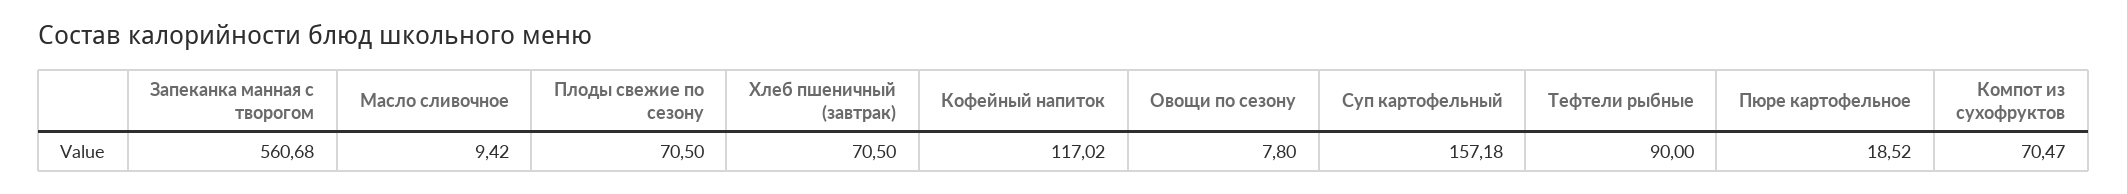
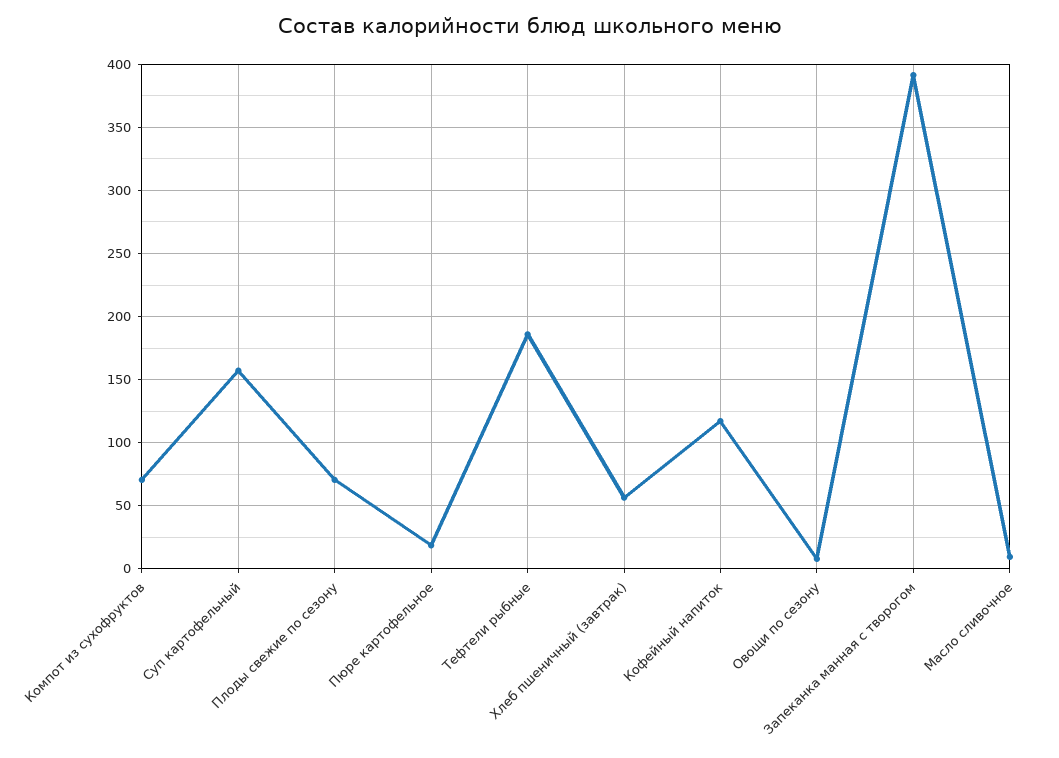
  {
-   "Запеканка манная с творогом": 560.68,
+   "Запеканка манная с творогом": 390,
    "Масло сливочное": 9.42,
    "Плоды свежие по сезону": 70.5,
-   "Хлеб пшеничный (завтрак)": 70.5,
+   "Хлеб пшеничный (завтрак)": 55,
    "Кофейный напиток": 117.02,
    "Овощи по сезону": 7.8,
    "Суп картофельный": 157.18,
-   "Тефтели рыбные": 90,
+   "Тефтели рыбные": 185,
    "Пюре картофельное": 18.52,
    "Компот из сухофруктов": 70.47
  }

